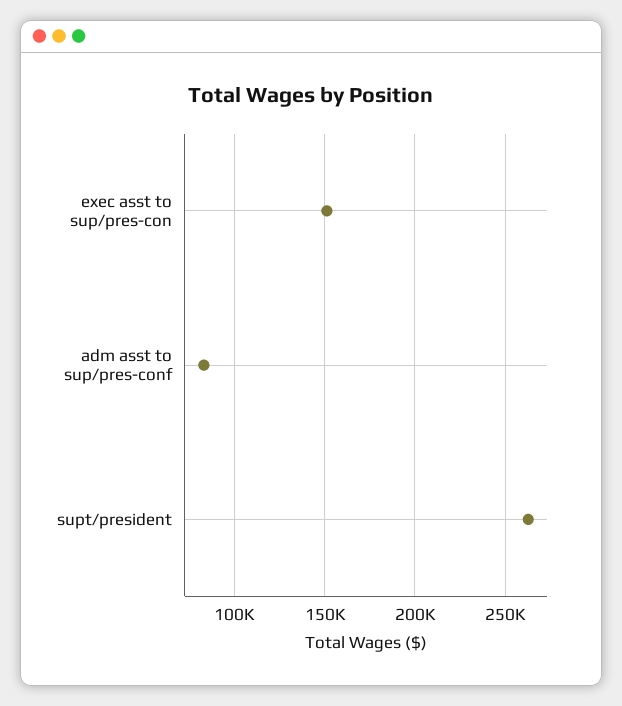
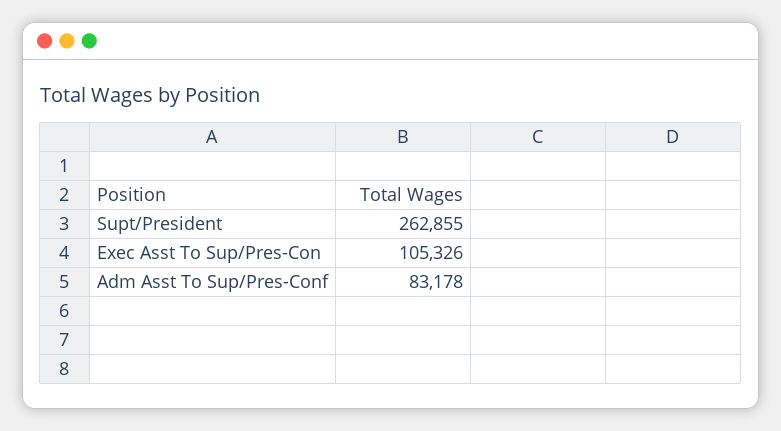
  {
-   "exec asst to sup/pres-con": 150000,
+   "exec asst to sup/pres-con": 105326,
    "adm asst to sup/pres-conf": 83178,
    "supt/president": 262855
  }

